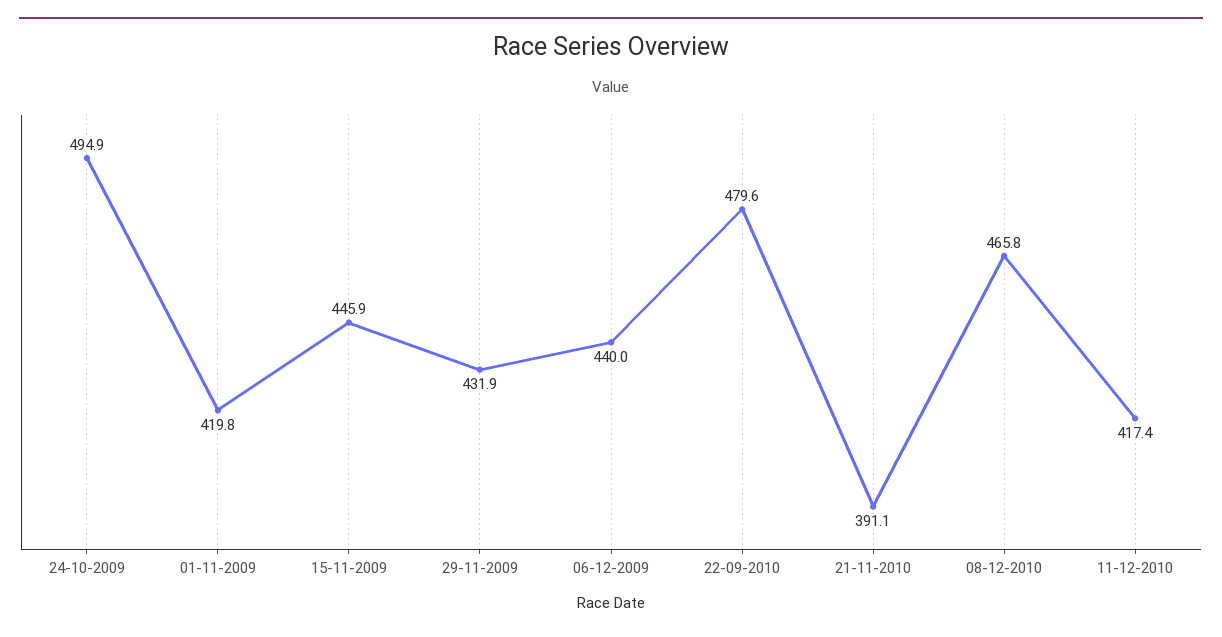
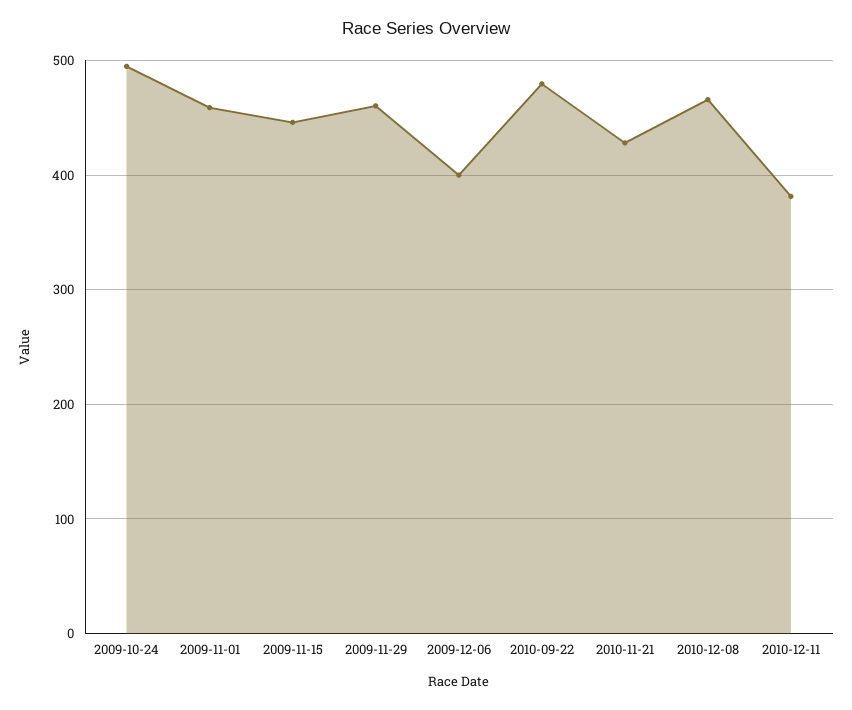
  {
    "24-10-2009": 494.9,
-   "01-11-2009": 419.8,
+   "01-11-2009": 460,
    "15-11-2009": 445.9,
-   "29-11-2009": 431.9,
+   "29-11-2009": 460,
-   "06-12-2009": 440,
+   "06-12-2009": 400,
    "22-09-2010": 479.6,
-   "21-11-2010": 391.1,
+   "21-11-2010": 430,
    "08-12-2010": 465.8,
-   "11-12-2010": 417.4
+   "11-12-2010": 380
  }

